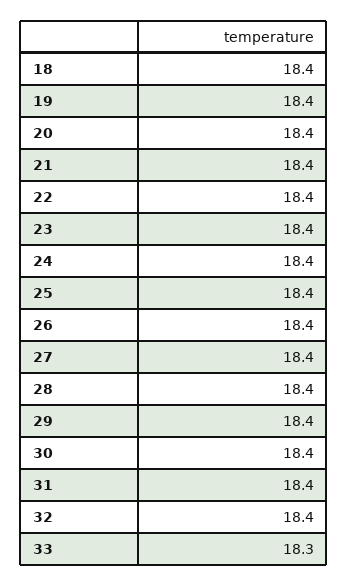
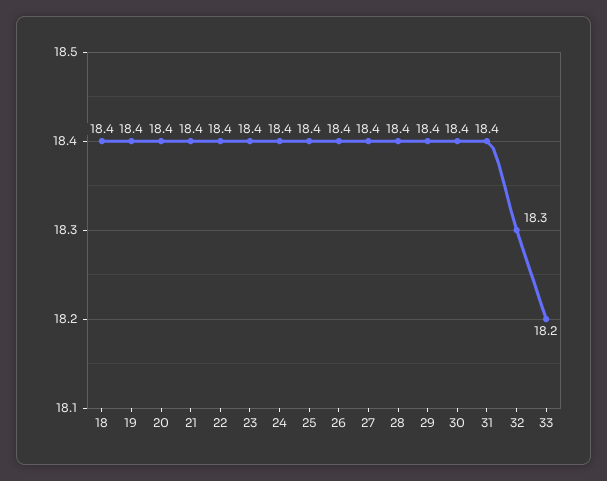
  {
    "18": 18.4,
    "19": 18.4,
    "20": 18.4,
    "21": 18.4,
    "22": 18.4,
    "23": 18.4,
    "24": 18.4,
    "25": 18.4,
    "26": 18.4,
    "27": 18.4,
    "28": 18.4,
    "29": 18.4,
    "30": 18.4,
    "31": 18.4,
-   "32": 18.4,
+   "32": 18.3,
-   "33": 18.3
+   "33": 18.2
  }

